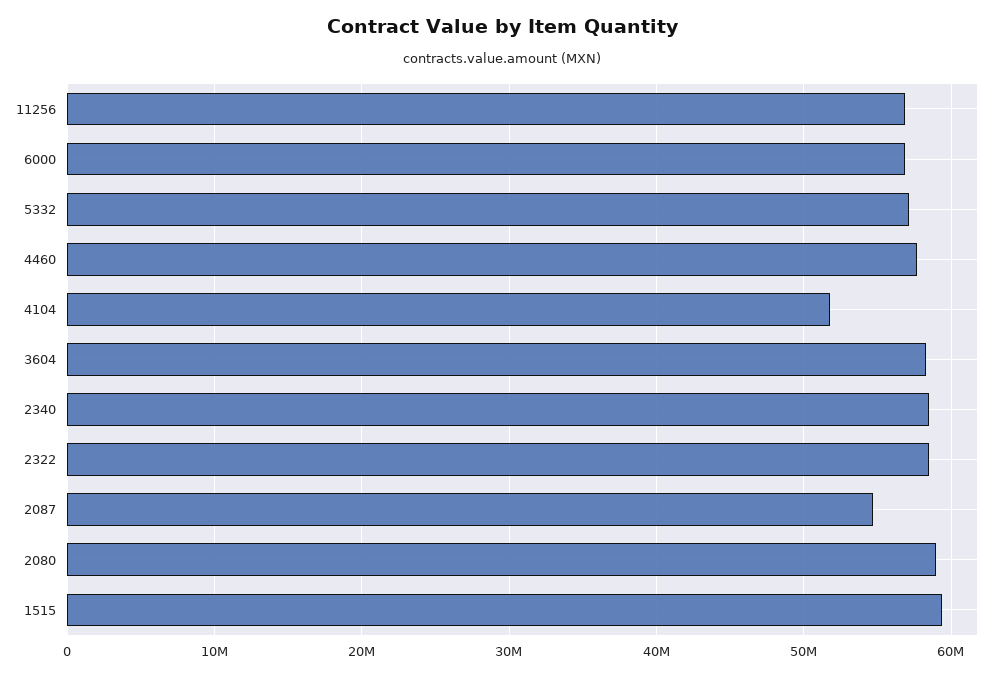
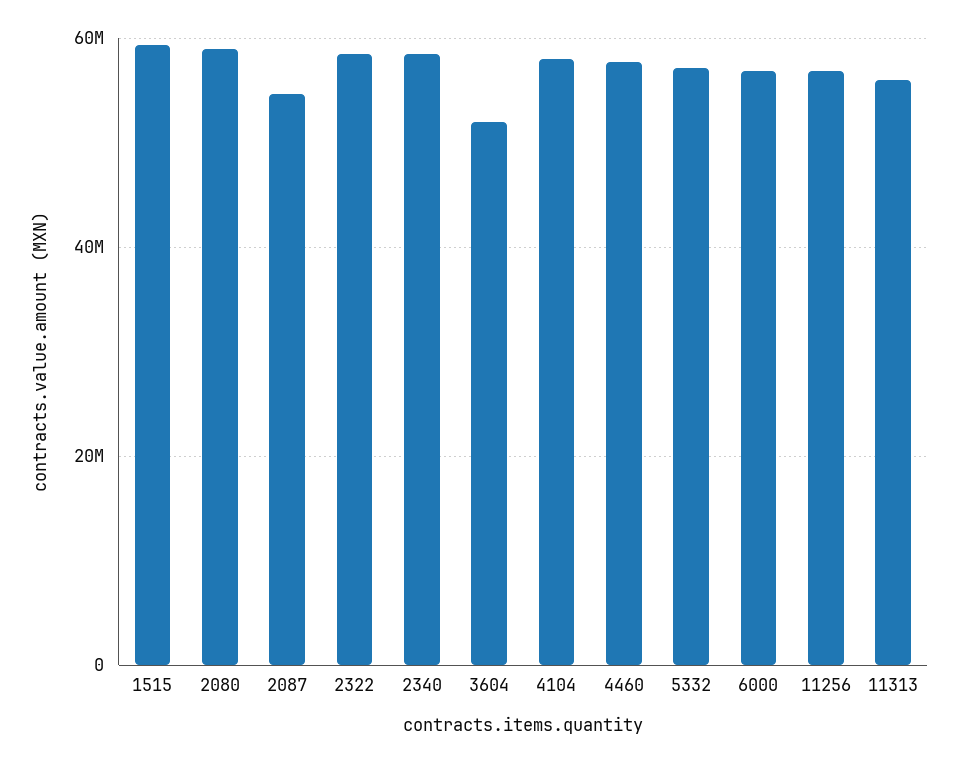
  {
    "11256": 57000000,
    "6000": 57000000,
    "5332": 57000000,
    "4460": 58000000,
-   "4104": 52000000,
+   "4104": 58000000,
-   "3604": 58000000,
+   "3604": 52000000,
    "2340": 58000000,
    "2322": 59000000,
    "2087": 55000000,
    "2080": 59000000,
-   "1515": 59000000
+   "1515": 59000000,
+   "11313": 56000000
  }

